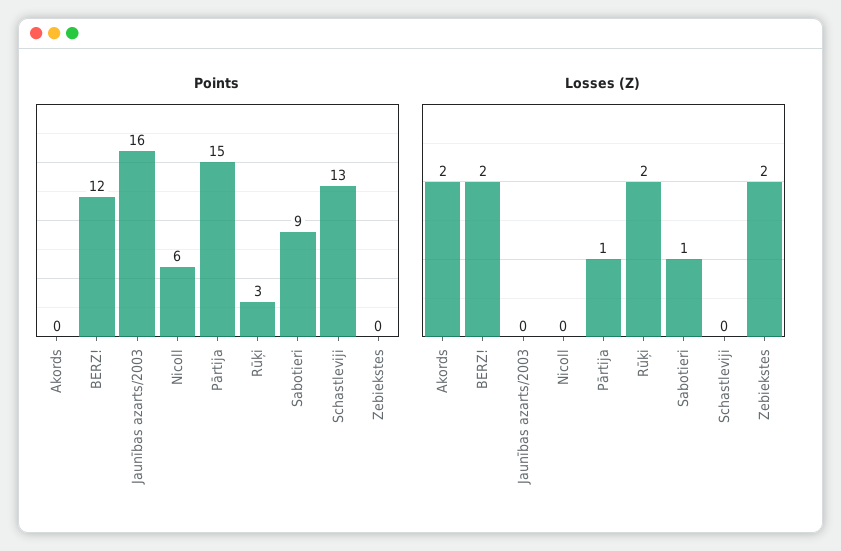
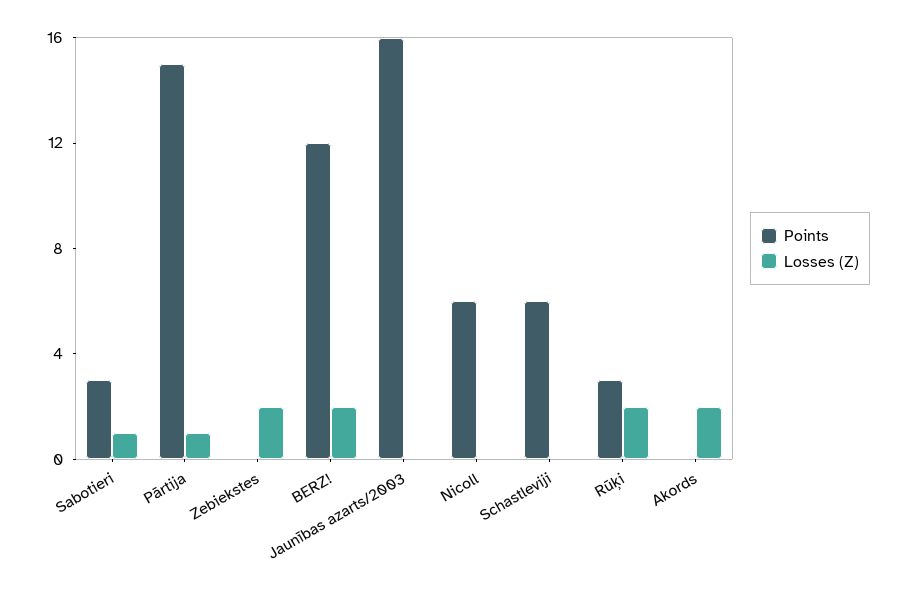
  {
    "Points": {
      "Akords": 0,
      "BERZ!": 12,
      "Jaunības azarts/2003": 16,
      "Nicoll": 6,
      "Pārtija": 15,
      "Rūķi": 3,
-     "Sabotieri": 9,
+     "Sabotieri": 3,
-     "Schastleviji": 13,
+     "Schastleviji": 6,
      "Zebiekstes": 0
    },
    "Losses (Z)": {
      "Akords": 2,
      "BERZ!": 2,
      "Jaunības azarts/2003": 0,
      "Nicoll": 0,
      "Pārtija": 1,
      "Rūķi": 2,
      "Sabotieri": 1,
      "Schastleviji": 0,
      "Zebiekstes": 2
    }
  }

